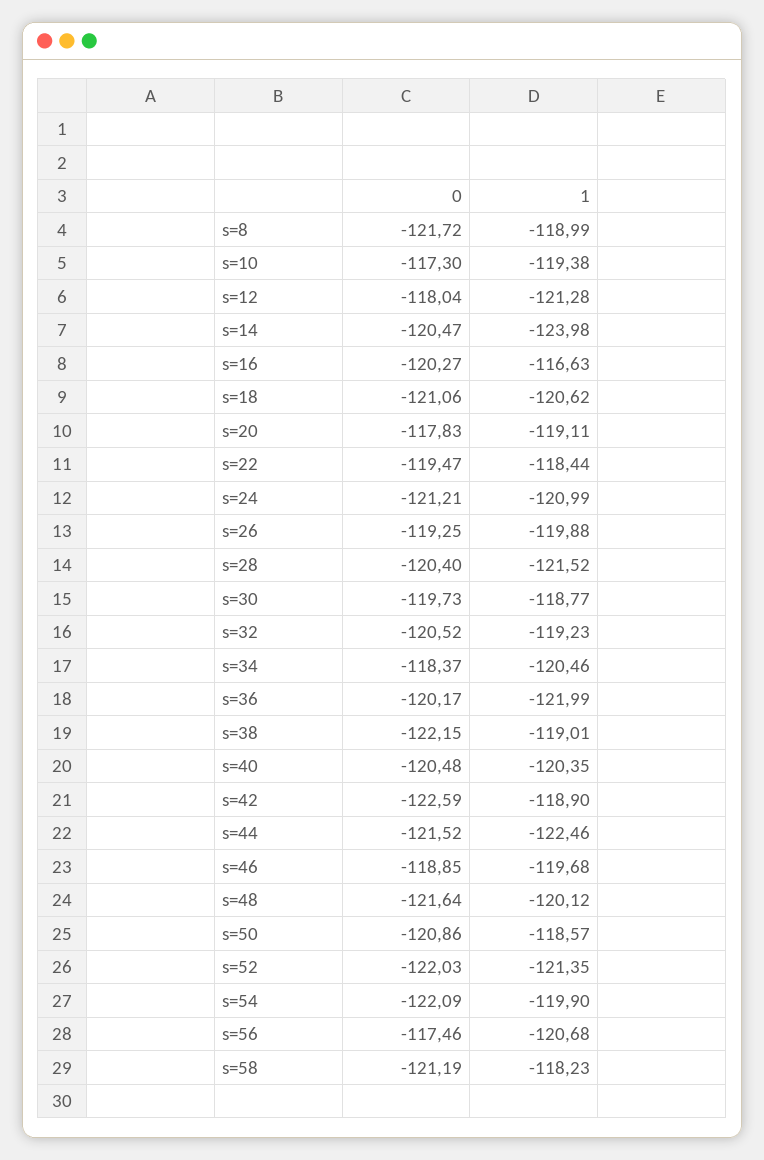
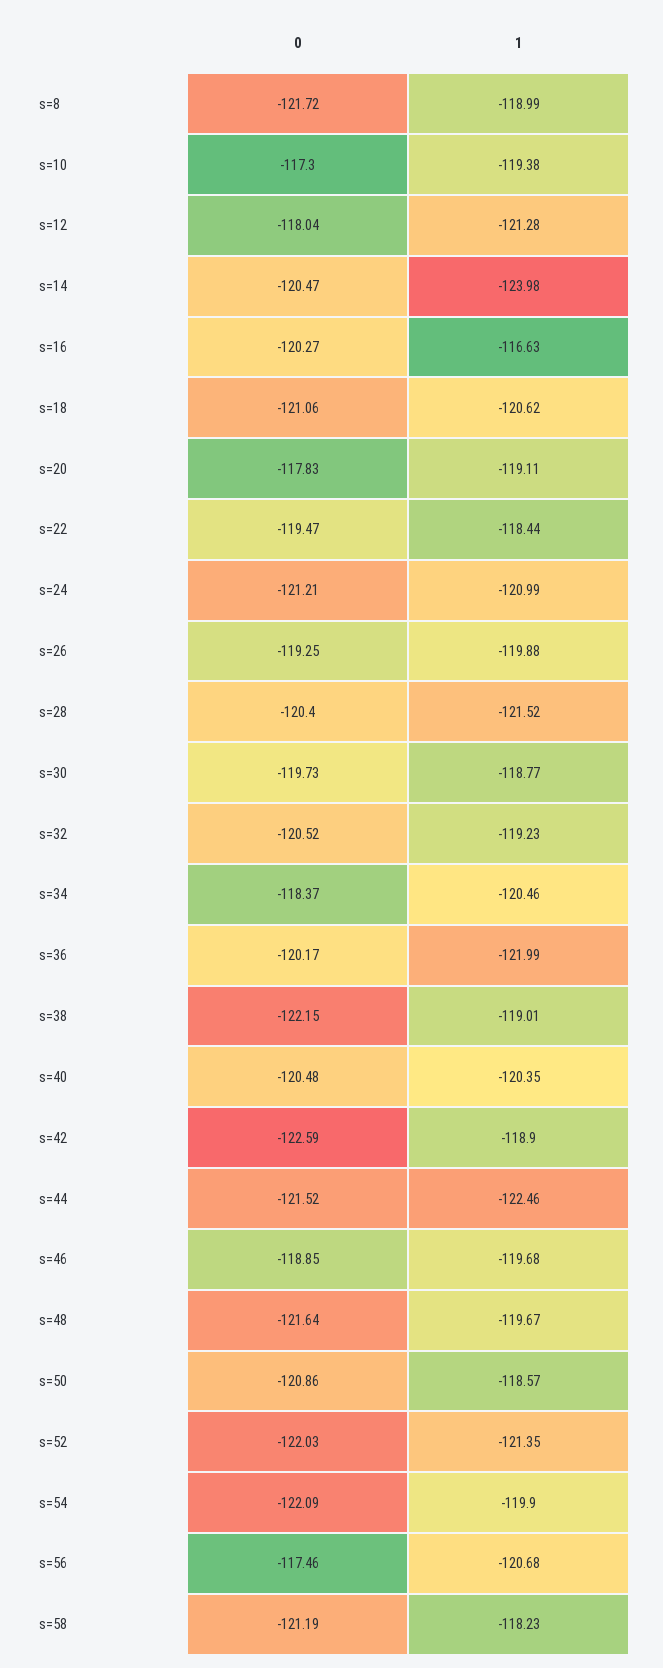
  {
    "0": {
      "s=8": -121.72,
      "s=10": -117.3,
      "s=12": -118.04,
      "s=14": -120.47,
      "s=16": -120.27,
      "s=18": -121.06,
      "s=20": -117.83,
      "s=22": -119.47,
      "s=24": -121.21,
      "s=26": -119.25,
      "s=28": -120.4,
      "s=30": -119.73,
      "s=32": -120.52,
      "s=34": -118.37,
      "s=36": -120.17,
      "s=38": -122.15,
      "s=40": -120.48,
      "s=42": -122.59,
      "s=44": -121.52,
      "s=46": -118.85,
      "s=48": -121.64,
      "s=50": -120.86,
      "s=52": -122.03,
      "s=54": -122.09,
      "s=56": -117.46,
      "s=58": -121.19
    },
    "1": {
      "s=8": -118.99,
      "s=10": -119.38,
      "s=12": -121.28,
      "s=14": -123.98,
      "s=16": -116.63,
      "s=18": -120.62,
      "s=20": -119.11,
      "s=22": -118.44,
      "s=24": -120.99,
      "s=26": -119.88,
      "s=28": -121.52,
      "s=30": -118.77,
      "s=32": -119.23,
      "s=34": -120.46,
      "s=36": -121.99,
      "s=38": -119.01,
      "s=40": -120.35,
      "s=42": -118.9,
      "s=44": -122.46,
      "s=46": -119.68,
-     "s=48": -120.12,
+     "s=48": -119.67,
      "s=50": -118.57,
      "s=52": -121.35,
      "s=54": -119.9,
      "s=56": -120.68,
      "s=58": -118.23
    }
  }

